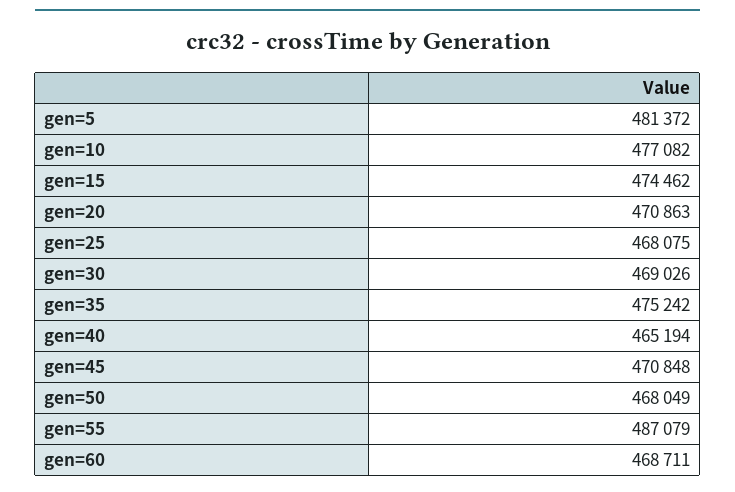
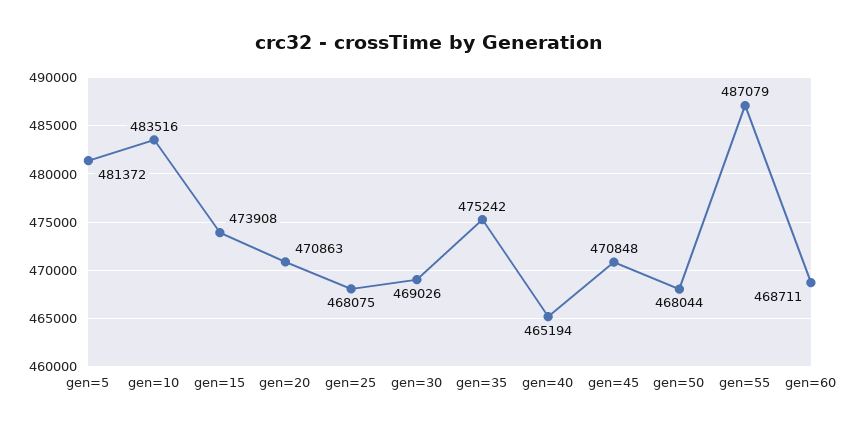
  {
    "gen=5": 481372,
-   "gen=10": 477082,
+   "gen=10": 483516,
-   "gen=15": 474462,
+   "gen=15": 473908,
    "gen=20": 470863,
    "gen=25": 468075,
    "gen=30": 469026,
    "gen=35": 475242,
    "gen=40": 465194,
    "gen=45": 470848,
-   "gen=50": 468049,
+   "gen=50": 468044,
    "gen=55": 487079,
    "gen=60": 468711
  }

